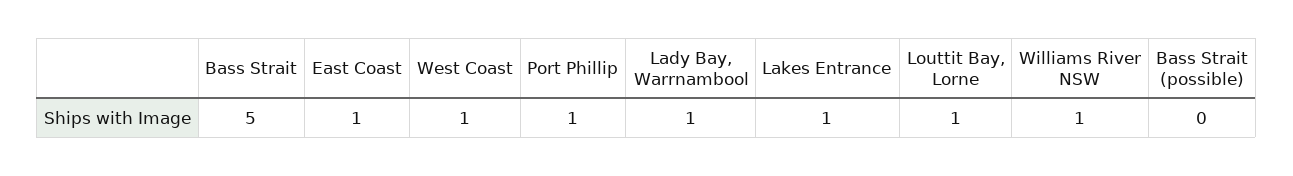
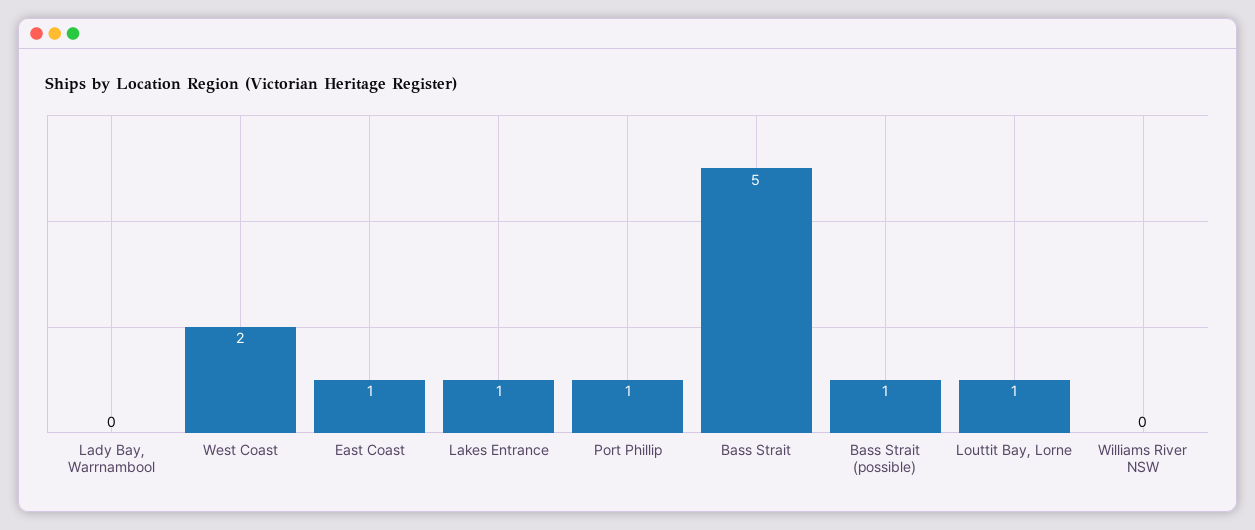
  {
    "Bass Strait": 5,
    "East Coast": 1,
-   "West Coast": 1,
+   "West Coast": 2,
    "Port Phillip": 1,
-   "Lady Bay, Warrnambool": 1,
+   "Lady Bay, Warrnambool": 0,
    "Lakes Entrance": 1,
    "Louttit Bay, Lorne": 1,
-   "Williams River NSW": 1,
+   "Williams River NSW": 0,
-   "Bass Strait (possible)": 0
+   "Bass Strait (possible)": 1
  }

